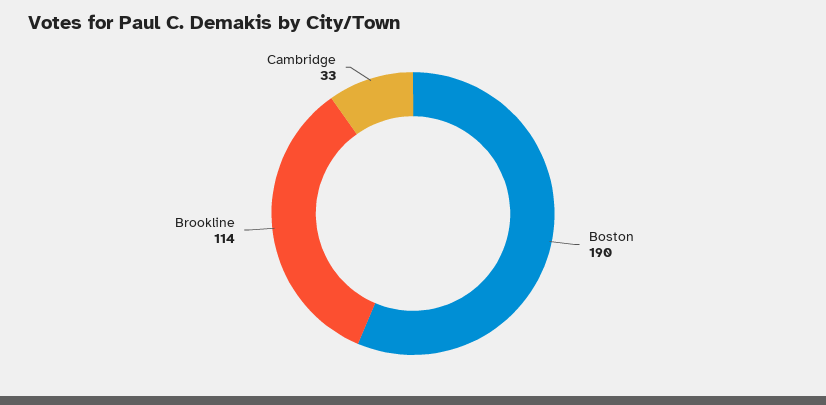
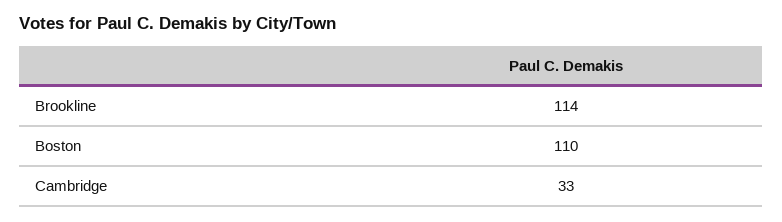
  {
-   "Boston": 190,
+   "Boston": 110,
    "Brookline": 114,
    "Cambridge": 33
  }

